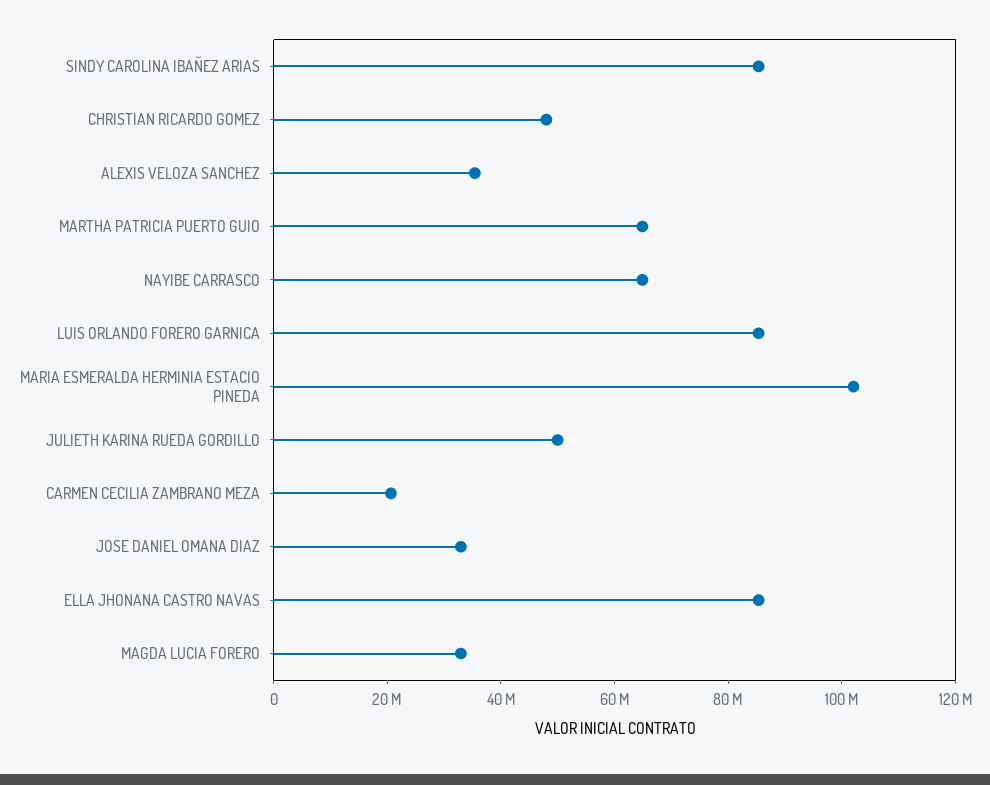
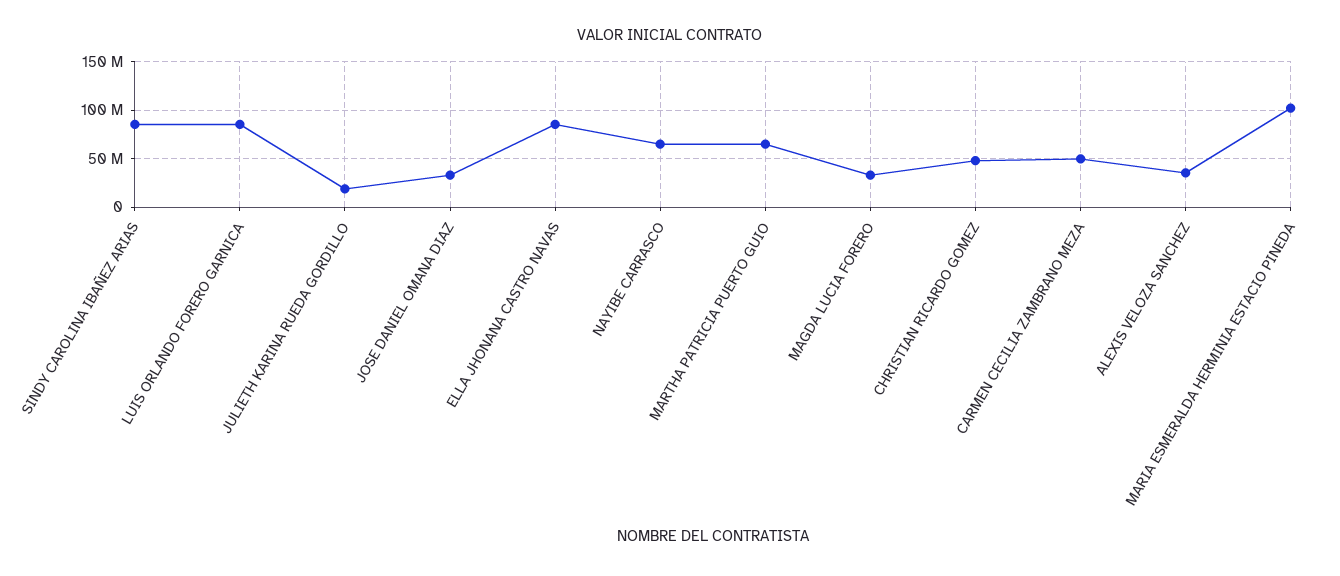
  {
    "SINDY CAROLINA IBAÑEZ ARIAS": 85000000,
    "CHRISTIAN RICARDO GOMEZ": 50000000,
    "ALEXIS VELOZA SANCHEZ": 35000000,
    "MARTHA PATRICIA PUERTO GUIO": 65000000,
    "NAYIBE CARRASCO": 65000000,
    "LUIS ORLANDO FORERO GARNICA": 85000000,
    "MARIA ESMERALDA HERMINIA ESTACIO PINEDA": 100000000,
-   "JULIETH KARINA RUEDA GORDILLO": 50000000,
+   "JULIETH KARINA RUEDA GORDILLO": 20000000,
-   "CARMEN CECILIA ZAMBRANO MEZA": 20000000,
+   "CARMEN CECILIA ZAMBRANO MEZA": 50000000,
    "JOSE DANIEL OMANA DIAZ": 35000000,
    "ELLA JHONANA CASTRO NAVAS": 85000000,
    "MAGDA LUCIA FORERO": 35000000
  }

